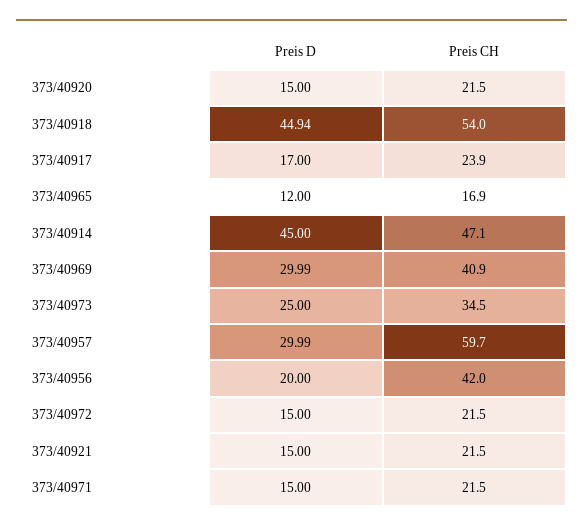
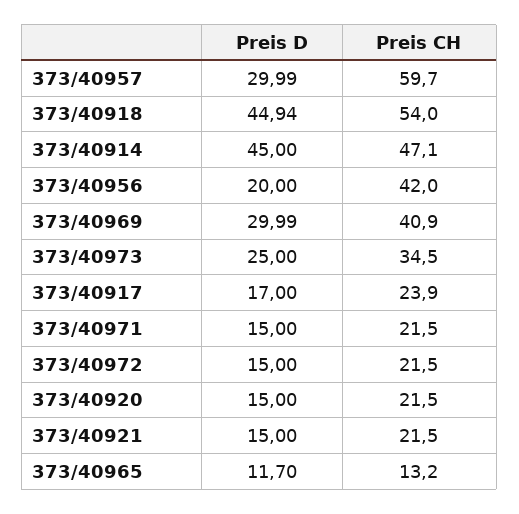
  {
    "Preis D": {
      "373/40920": 15,
      "373/40918": 44.94,
      "373/40917": 17,
-     "373/40965": 12,
+     "373/40965": 11.7,
      "373/40914": 45,
      "373/40969": 29.99,
      "373/40973": 25,
      "373/40957": 29.99,
      "373/40956": 20,
      "373/40972": 15,
      "373/40921": 15,
      "373/40971": 15
    },
    "Preis CH": {
      "373/40920": 21.5,
      "373/40918": 54,
      "373/40917": 23.9,
-     "373/40965": 16.9,
+     "373/40965": 13.2,
      "373/40914": 47.1,
      "373/40969": 40.9,
      "373/40973": 34.5,
      "373/40957": 59.7,
      "373/40956": 42,
      "373/40972": 21.5,
      "373/40921": 21.5,
      "373/40971": 21.5
    }
  }

